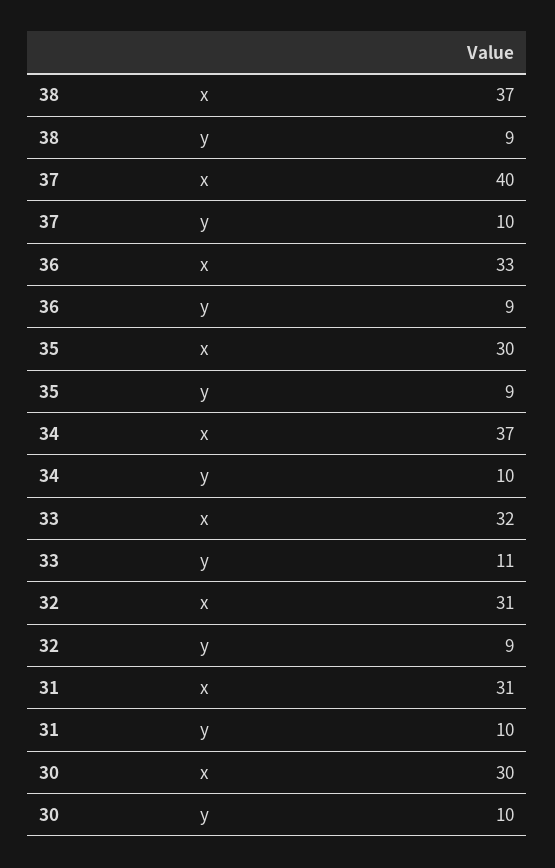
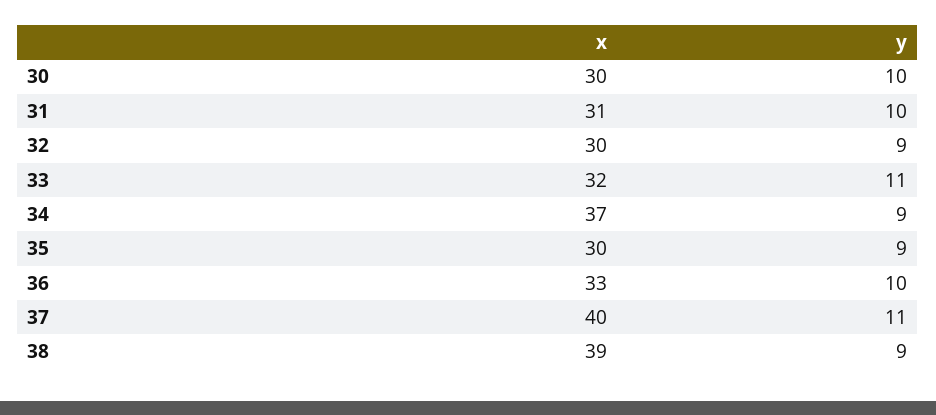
  {
    "38": {
-     "x": 37,
+     "x": 39,
      "y": 9
    },
    "37": {
      "x": 40,
-     "y": 10
+     "y": 11
    },
    "36": {
      "x": 33,
-     "y": 9
+     "y": 10
    },
    "35": {
      "x": 30,
      "y": 9
    },
    "34": {
      "x": 37,
-     "y": 10
+     "y": 9
    },
    "33": {
      "x": 32,
      "y": 11
    },
    "32": {
-     "x": 31,
+     "x": 30,
      "y": 9
    },
    "31": {
      "x": 31,
      "y": 10
    },
    "30": {
      "x": 30,
      "y": 10
    }
  }

